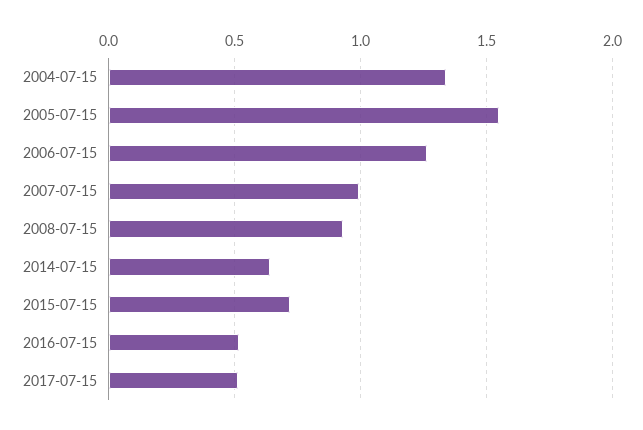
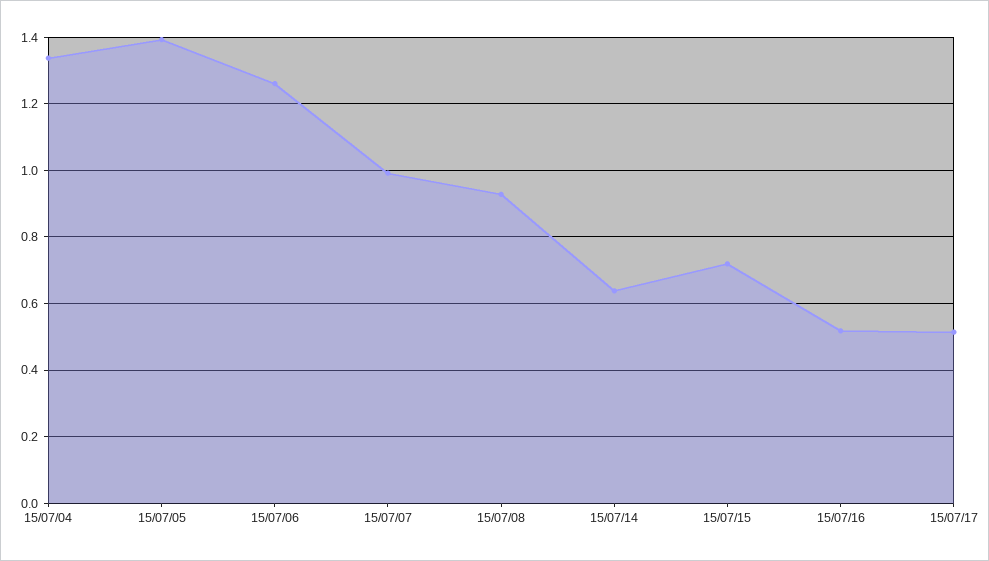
  {
    "2004-07-15": 1.34,
-   "2005-07-15": 1.55,
+   "2005-07-15": 1.4,
    "2006-07-15": 1.26,
    "2007-07-15": 1,
    "2008-07-15": 0.92,
    "2014-07-15": 0.64,
    "2015-07-15": 0.72,
    "2016-07-15": 0.52,
    "2017-07-15": 0.52
  }

